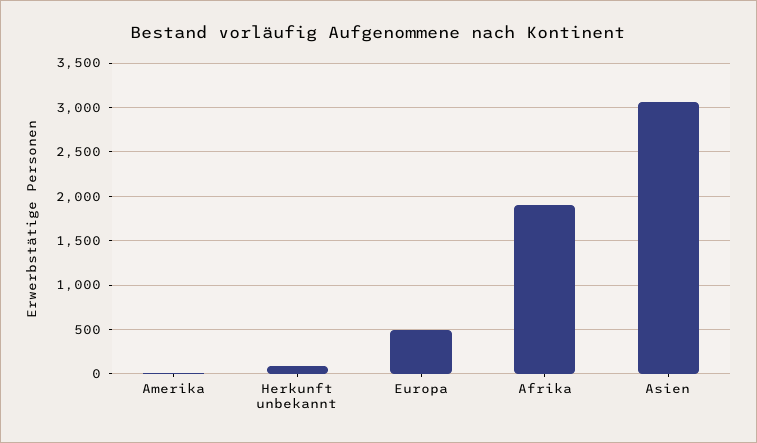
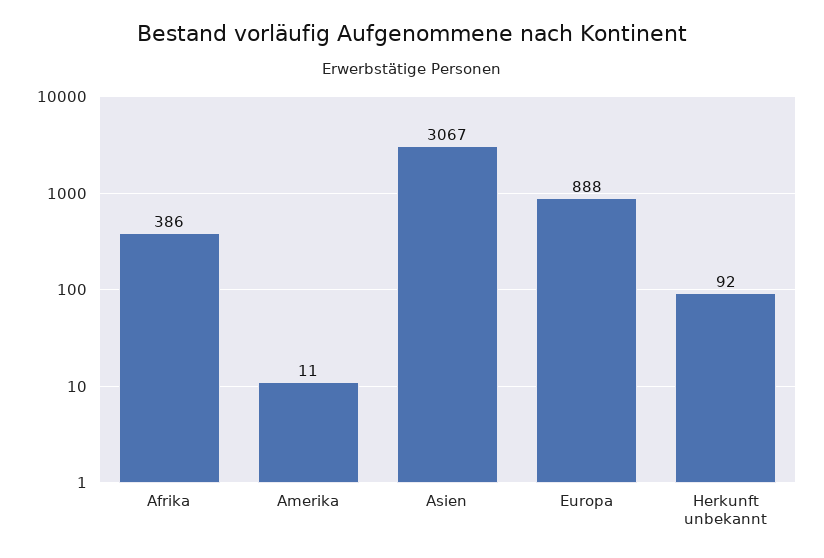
  {
    "Amerika": 11,
    "Herkunft unbekannt": 92,
-   "Europa": 500,
+   "Europa": 888,
-   "Afrika": 1900,
+   "Afrika": 386,
    "Asien": 3067
  }

